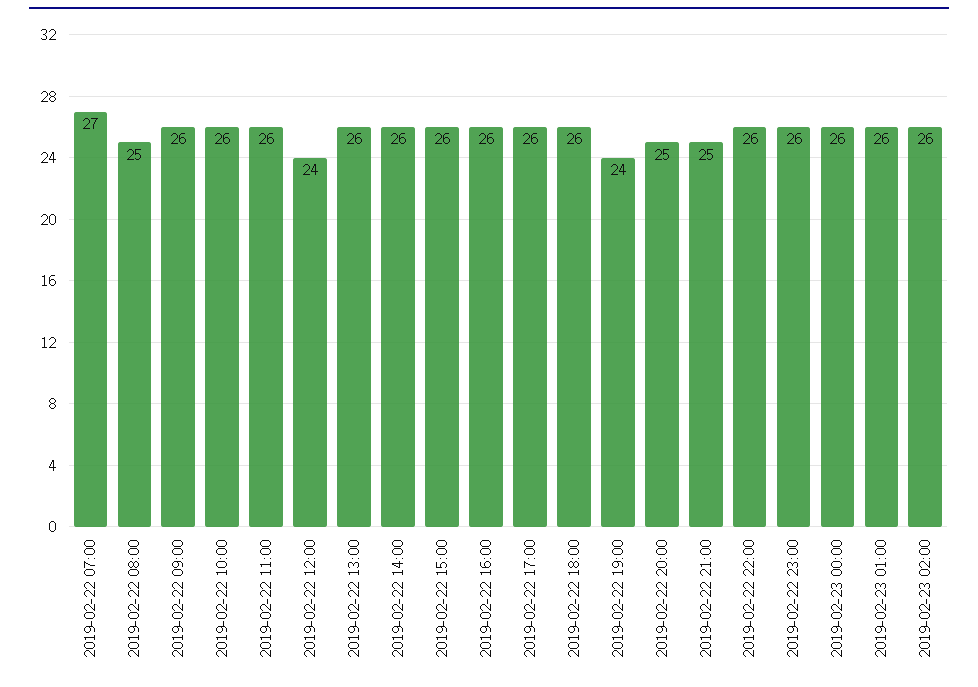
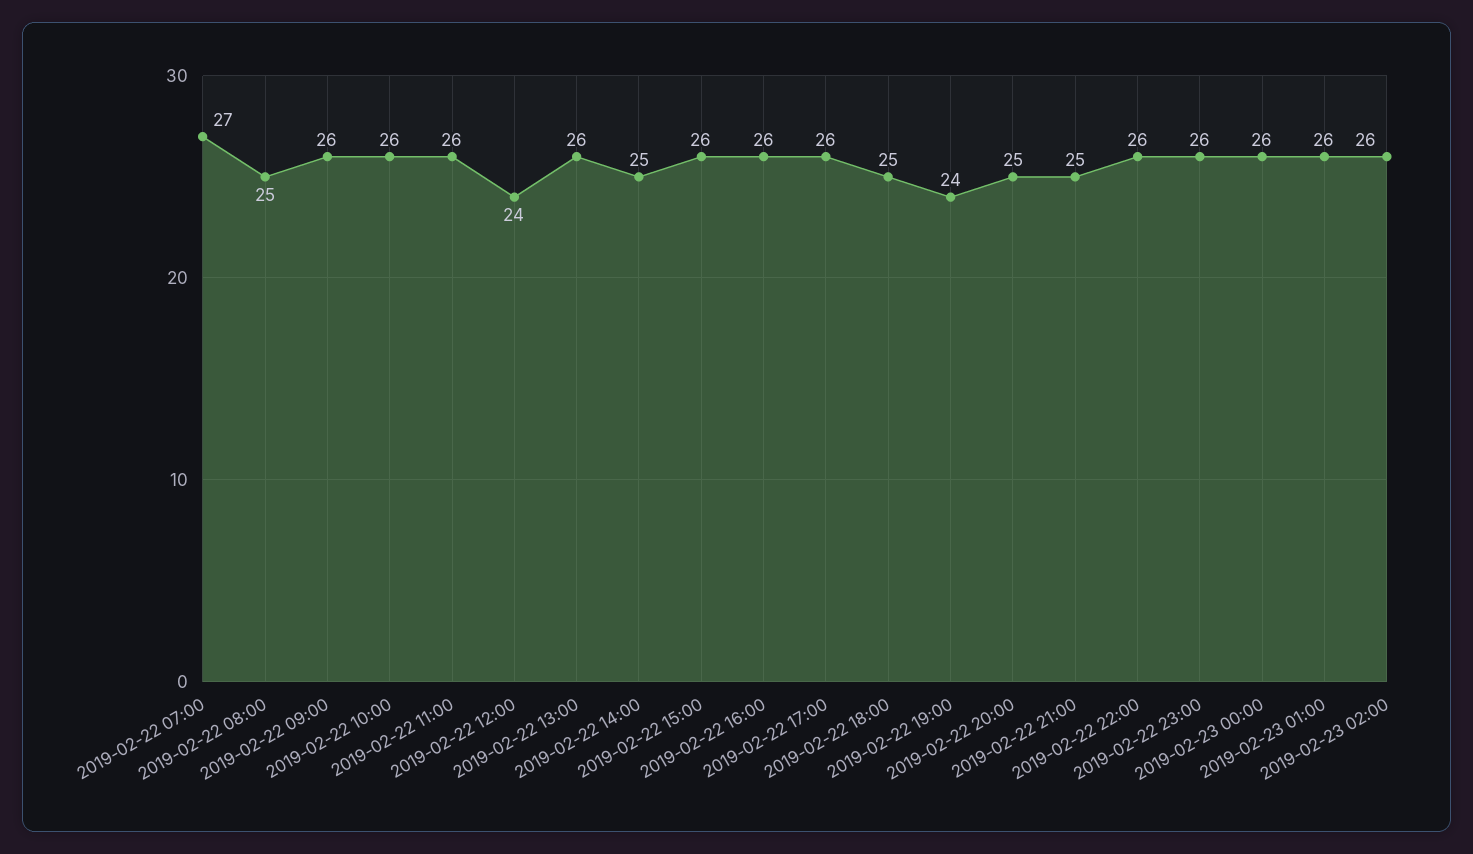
  {
    "2019-02-22 07:00": 27,
    "2019-02-22 08:00": 25,
    "2019-02-22 09:00": 26,
    "2019-02-22 10:00": 26,
    "2019-02-22 11:00": 26,
    "2019-02-22 12:00": 24,
    "2019-02-22 13:00": 26,
-   "2019-02-22 14:00": 26,
+   "2019-02-22 14:00": 25,
    "2019-02-22 15:00": 26,
    "2019-02-22 16:00": 26,
    "2019-02-22 17:00": 26,
-   "2019-02-22 18:00": 26,
+   "2019-02-22 18:00": 25,
    "2019-02-22 19:00": 24,
    "2019-02-22 20:00": 25,
    "2019-02-22 21:00": 25,
    "2019-02-22 22:00": 26,
    "2019-02-22 23:00": 26,
    "2019-02-23 00:00": 26,
    "2019-02-23 01:00": 26,
    "2019-02-23 02:00": 26
  }

